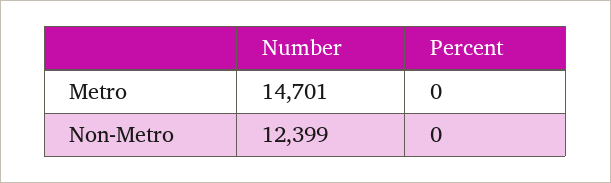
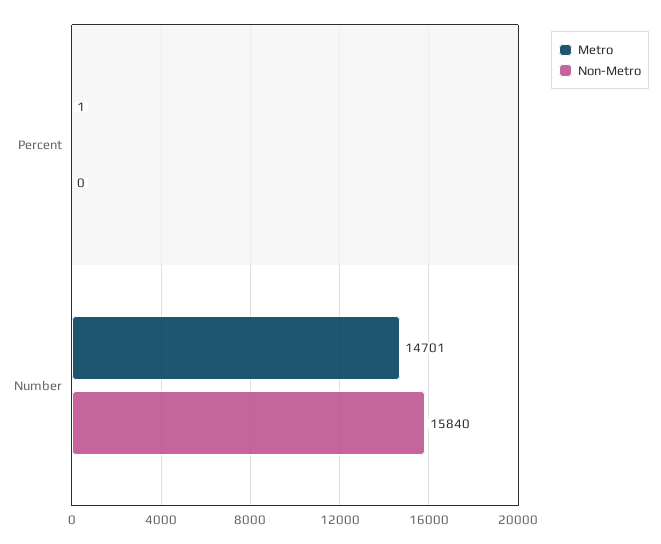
  {
    "Metro": {
      "Number": 14701,
-     "Percent": 0
+     "Percent": 1
    },
    "Non-Metro": {
-     "Number": 12399,
+     "Number": 15840,
      "Percent": 0
    }
  }

